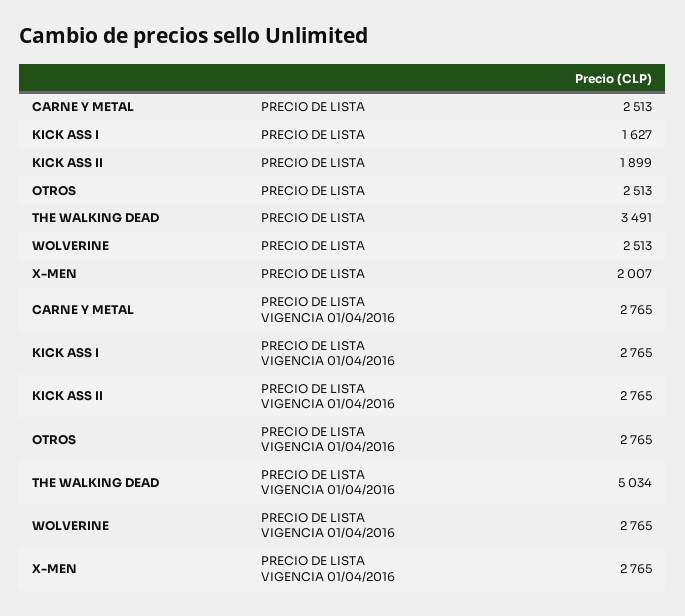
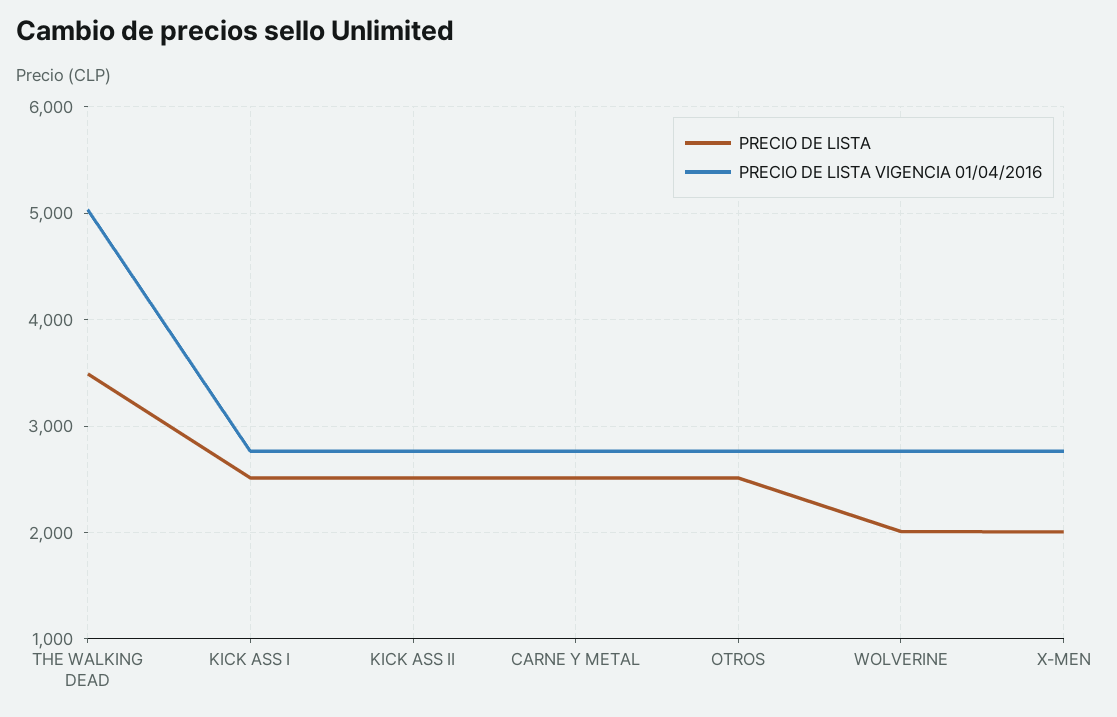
  {
    "PRECIO DE LISTA": {
      "CARNE Y METAL": 2513,
-     "KICK ASS I": 1627,
+     "KICK ASS I": 2500,
-     "KICK ASS II": 1899,
+     "KICK ASS II": 2500,
      "OTROS": 2513,
      "THE WALKING DEAD": 3491,
-     "WOLVERINE": 2513,
+     "WOLVERINE": 2000,
      "X-MEN": 2007
    },
    "PRECIO DE LISTA VIGENCIA 01/04/2016": {
      "CARNE Y METAL": 2765,
      "KICK ASS I": 2765,
      "KICK ASS II": 2765,
      "OTROS": 2765,
      "THE WALKING DEAD": 5034,
      "WOLVERINE": 2765,
      "X-MEN": 2765
    }
  }

